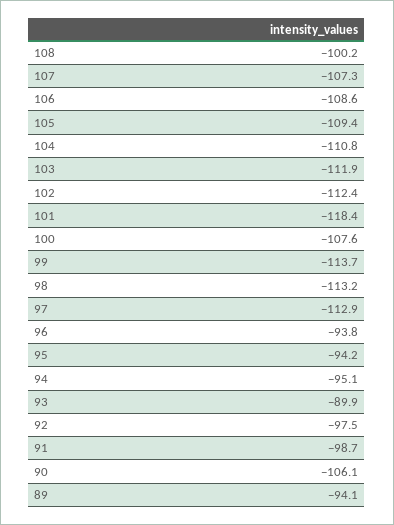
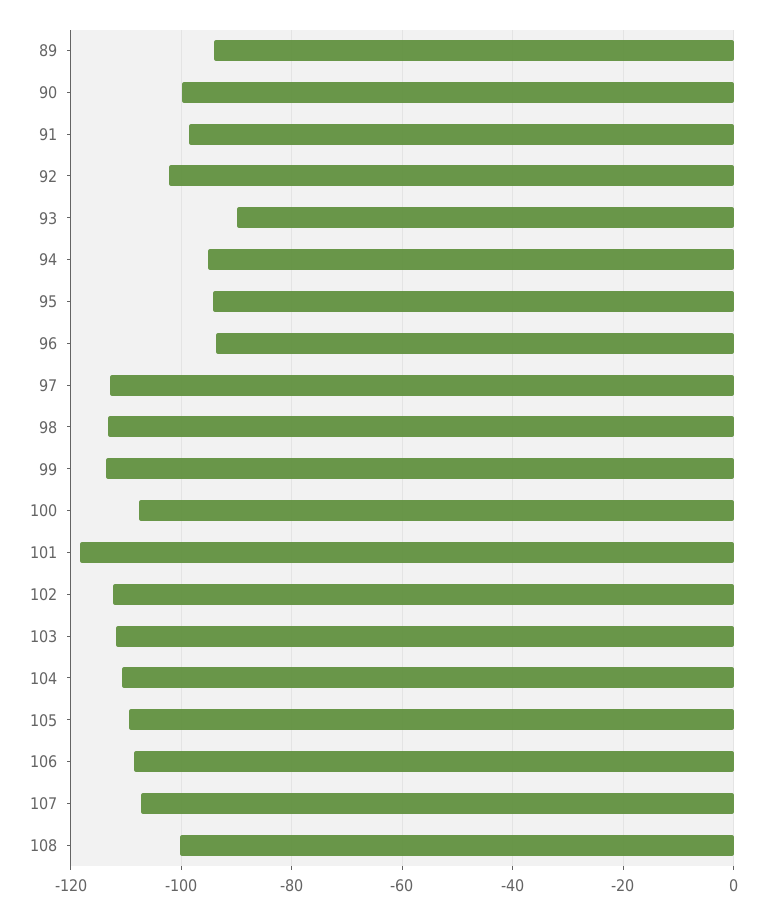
  {
    "108": -100.2,
    "107": -107.3,
    "106": -108.6,
    "105": -109.4,
    "104": -110.8,
    "103": -111.9,
    "102": -112.4,
    "101": -118.4,
    "100": -107.6,
    "99": -113.7,
    "98": -113.2,
    "97": -112.9,
    "96": -93.8,
    "95": -94.2,
    "94": -95.1,
    "93": -89.9,
-   "92": -97.5,
+   "92": -102,
    "91": -98.7,
-   "90": -106.1,
+   "90": -100,
    "89": -94.1
  }

